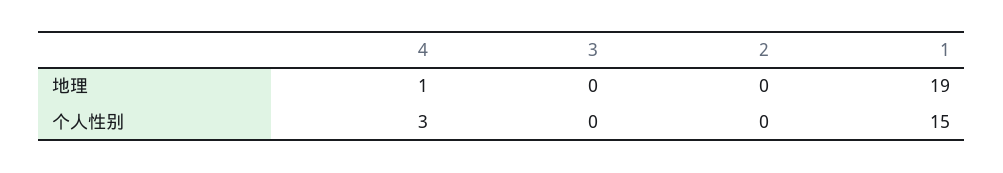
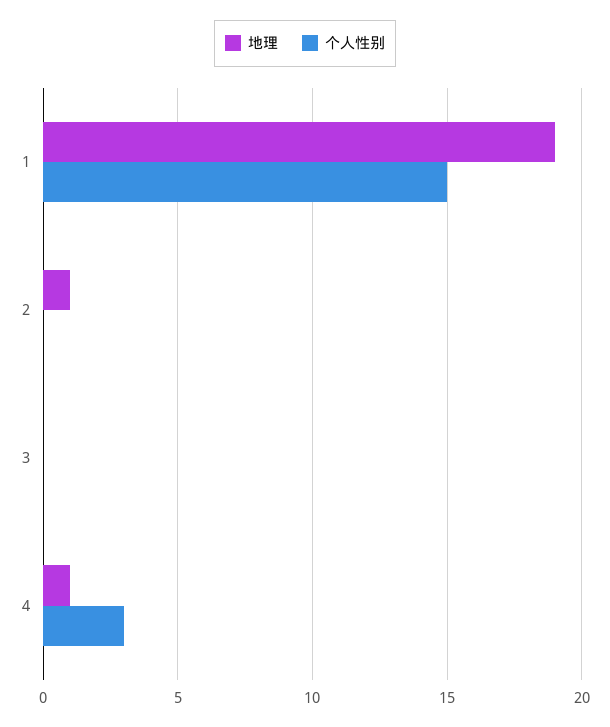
  {
    "地理": {
      "4": 1,
      "3": 0,
-     "2": 0,
+     "2": 1,
      "1": 19
    },
    "个人性别": {
      "4": 3,
      "3": 0,
      "2": 0,
      "1": 15
    }
  }

